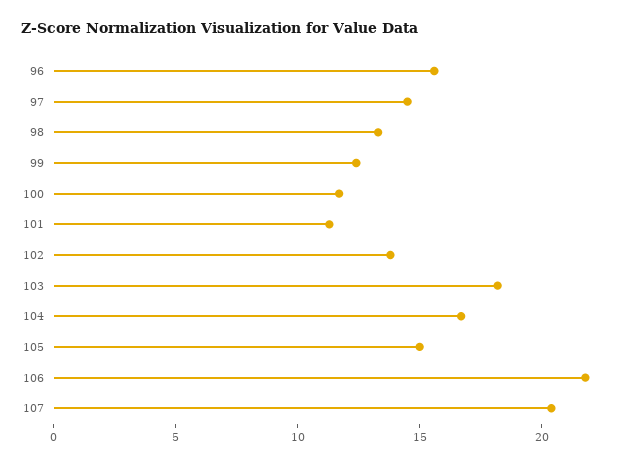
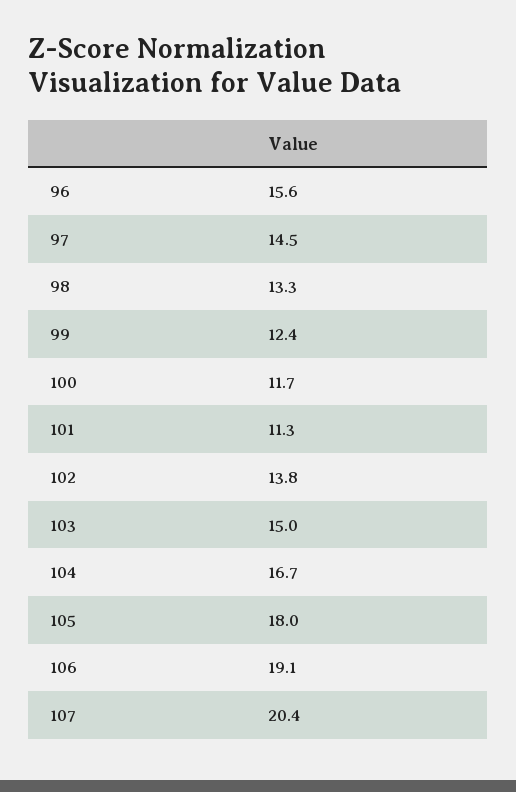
  {
    "96": 15.6,
    "97": 14.5,
    "98": 13.3,
    "99": 12.4,
    "100": 11.7,
    "101": 11.3,
    "102": 13.8,
-   "103": 18,
+   "103": 15,
    "104": 16.7,
-   "105": 15,
+   "105": 18,
-   "106": 22,
+   "106": 19.1,
    "107": 20.4
  }

